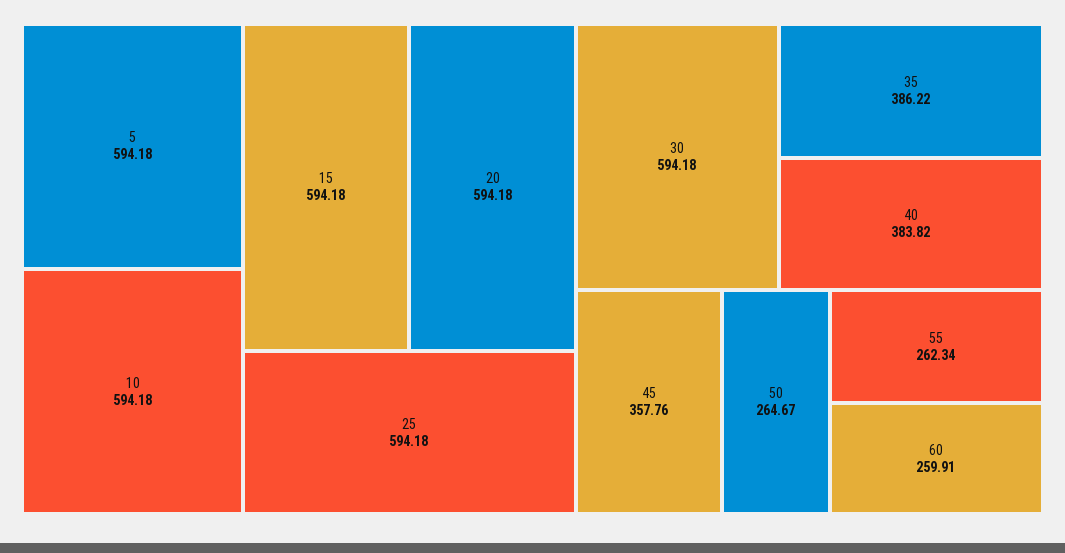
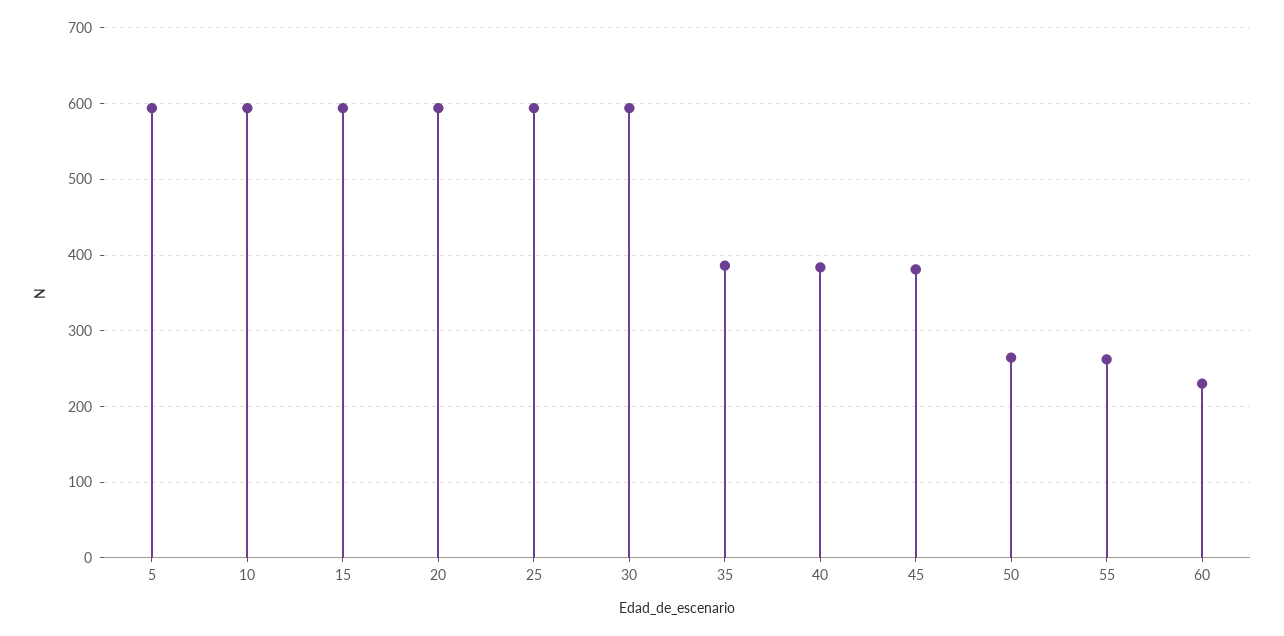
  {
    "5": 594.18,
    "10": 594.18,
    "15": 594.18,
    "20": 594.18,
    "25": 594.18,
    "30": 594.18,
    "35": 386.22,
    "40": 383.82,
-   "45": 357.76,
+   "45": 380,
    "50": 264.67,
    "55": 262.34,
-   "60": 259.91
+   "60": 230
  }

